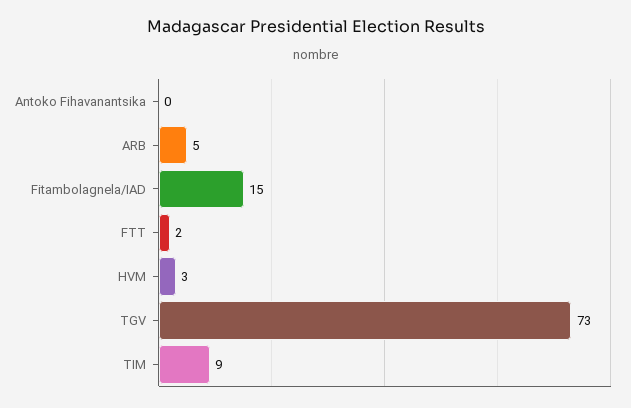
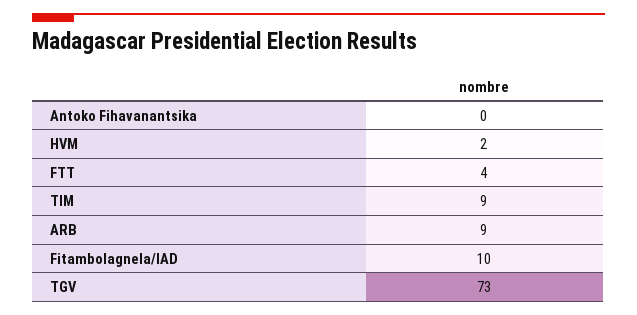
  {
    "Antoko Fihavanantsika": 0,
-   "ARB": 5,
+   "ARB": 9,
-   "Fitambolagnela/IAD": 15,
+   "Fitambolagnela/IAD": 10,
-   "FTT": 2,
+   "FTT": 4,
-   "HVM": 3,
+   "HVM": 2,
    "TGV": 73,
    "TIM": 9
  }

